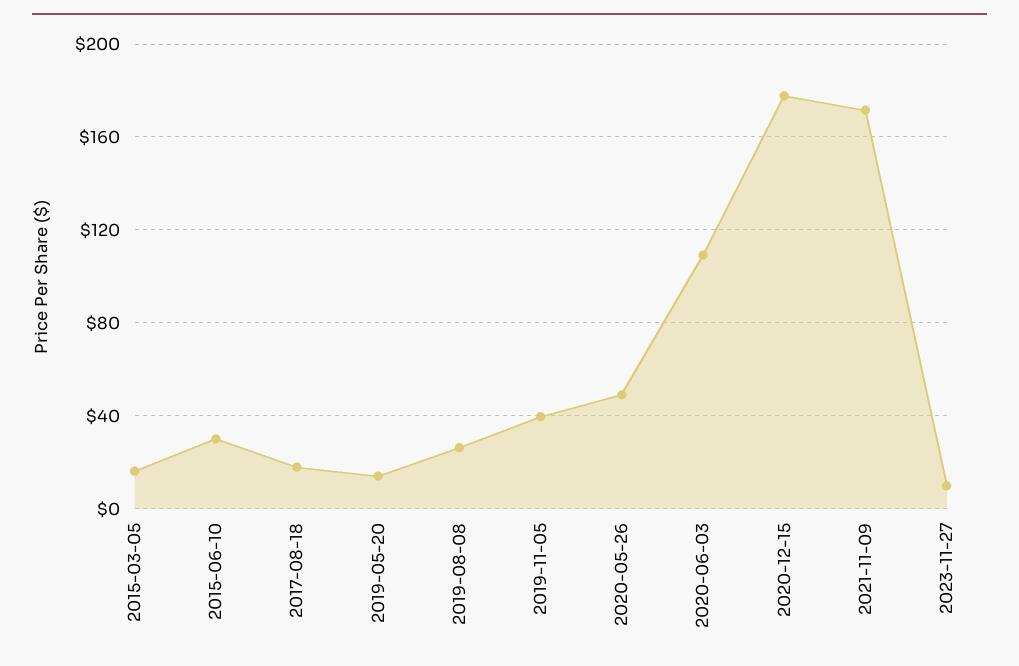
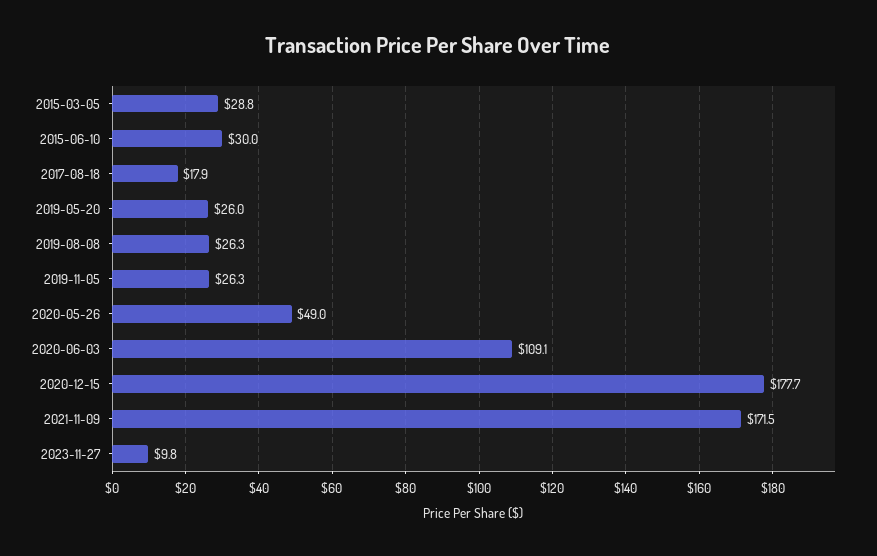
  {
-   "2015-03-05": 15,
+   "2015-03-05": 28.8,
    "2015-06-10": 30,
    "2017-08-18": 17.9,
-   "2019-05-20": 15,
+   "2019-05-20": 26,
    "2019-08-08": 26.3,
-   "2019-11-05": 40,
+   "2019-11-05": 26.3,
    "2020-05-26": 49,
    "2020-06-03": 109.1,
    "2020-12-15": 177.7,
    "2021-11-09": 171.5,
    "2023-11-27": 9.8
  }

